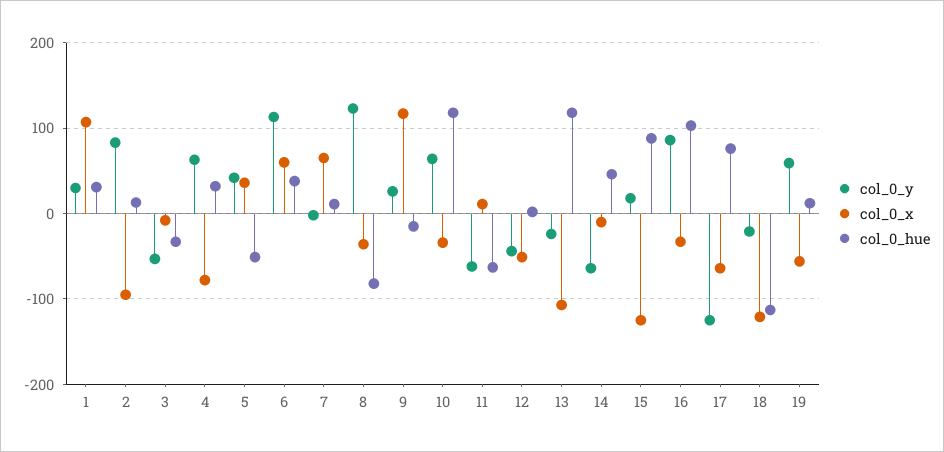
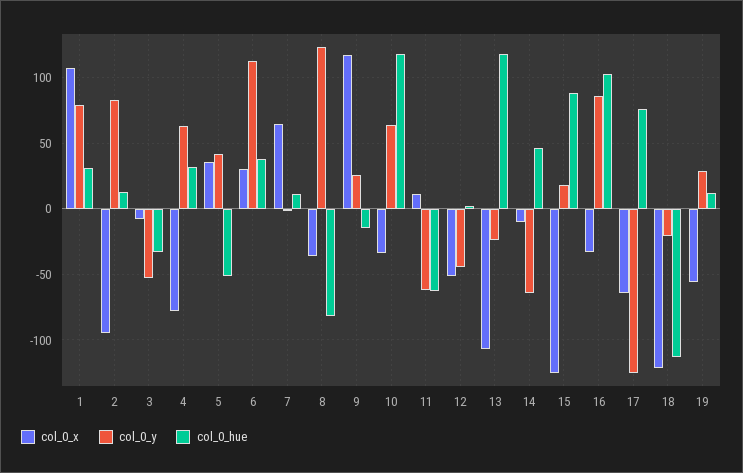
  {
    "col_0_y": {
-     "1": 30,
+     "1": 80,
      "2": 85,
      "3": -55,
      "4": 65,
      "5": 40,
      "6": 115,
      "7": 0,
      "8": 125,
      "9": 25,
      "10": 65,
      "11": -60,
      "12": -45,
      "13": -25,
      "14": -65,
      "15": 20,
      "16": 85,
      "17": -125,
      "18": -20,
-     "19": 60
+     "19": 30
    },
    "col_0_x": {
      "1": 105,
      "2": -95,
      "3": -10,
      "4": -80,
      "5": 35,
-     "6": 60,
+     "6": 30,
      "7": 65,
      "8": -35,
      "9": 115,
      "10": -35,
      "11": 10,
      "12": -50,
      "13": -105,
      "14": -10,
      "15": -125,
      "16": -35,
      "17": -65,
      "18": -120,
      "19": -55
    },
    "col_0_hue": {
      "1": 30,
      "2": 15,
      "3": -35,
      "4": 30,
      "5": -50,
      "6": 40,
      "7": 10,
      "8": -80,
      "9": -15,
      "10": 120,
      "11": -65,
      "12": 0,
      "13": 120,
      "14": 45,
      "15": 90,
      "16": 105,
      "17": 75,
      "18": -115,
      "19": 10
    }
  }

